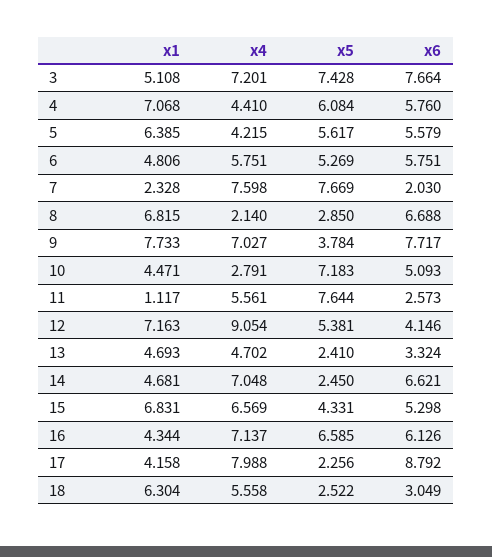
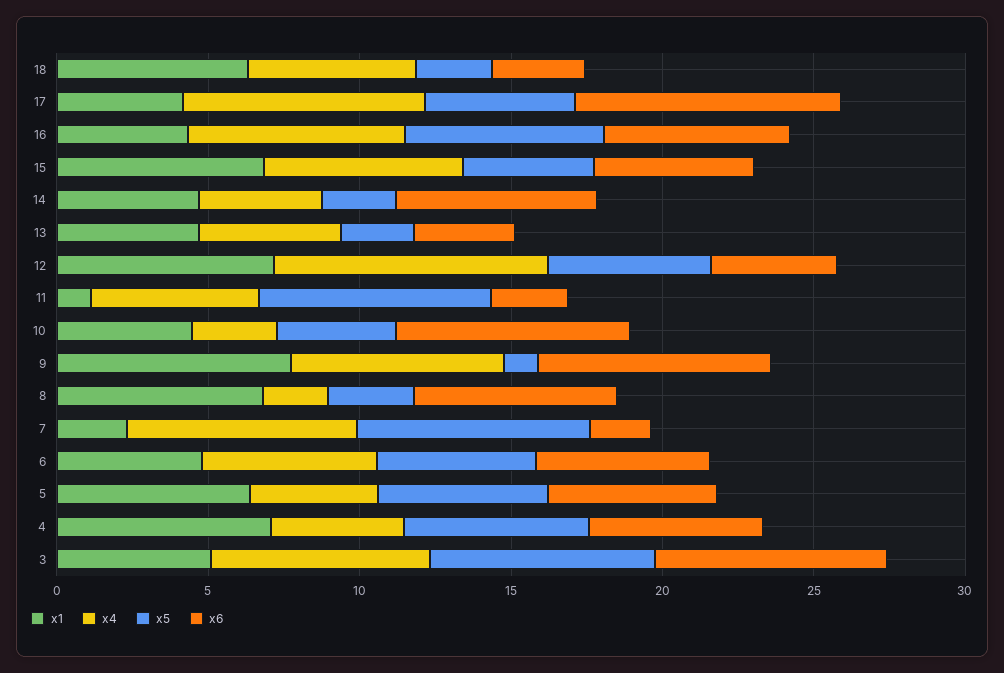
  {
    "x1": {
      "3": 5.108,
      "4": 7.068,
      "5": 6.385,
      "6": 4.806,
      "7": 2.328,
      "8": 6.815,
      "9": 7.733,
      "10": 4.471,
      "11": 1.117,
      "12": 7.163,
      "13": 4.693,
      "14": 4.681,
      "15": 6.831,
      "16": 4.344,
      "17": 4.158,
      "18": 6.304
    },
    "x4": {
      "3": 7.201,
      "4": 4.41,
      "5": 4.215,
      "6": 5.751,
      "7": 7.598,
      "8": 2.14,
      "9": 7.027,
      "10": 2.791,
      "11": 5.561,
      "12": 9.054,
      "13": 4.702,
-     "14": 7.048,
+     "14": 4,
      "15": 6.569,
      "16": 7.137,
      "17": 7.988,
      "18": 5.558
    },
    "x5": {
      "3": 7.428,
      "4": 6.084,
      "5": 5.617,
      "6": 5.269,
      "7": 7.669,
      "8": 2.85,
-     "9": 3.784,
+     "9": 1,
-     "10": 7.183,
+     "10": 4,
      "11": 7.644,
      "12": 5.381,
      "13": 2.41,
      "14": 2.45,
      "15": 4.331,
      "16": 6.585,
-     "17": 2.256,
+     "17": 5,
      "18": 2.522
    },
    "x6": {
      "3": 7.664,
      "4": 5.76,
      "5": 5.579,
      "6": 5.751,
      "7": 2.03,
      "8": 6.688,
      "9": 7.717,
-     "10": 5.093,
+     "10": 8,
      "11": 2.573,
      "12": 4.146,
      "13": 3.324,
      "14": 6.621,
      "15": 5.298,
      "16": 6.126,
      "17": 8.792,
      "18": 3.049
    }
  }

